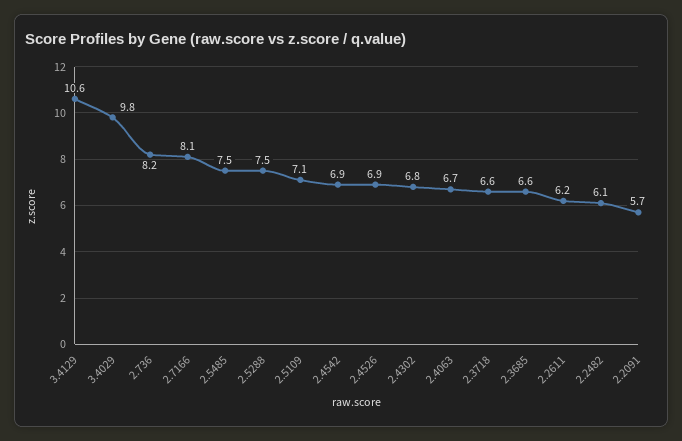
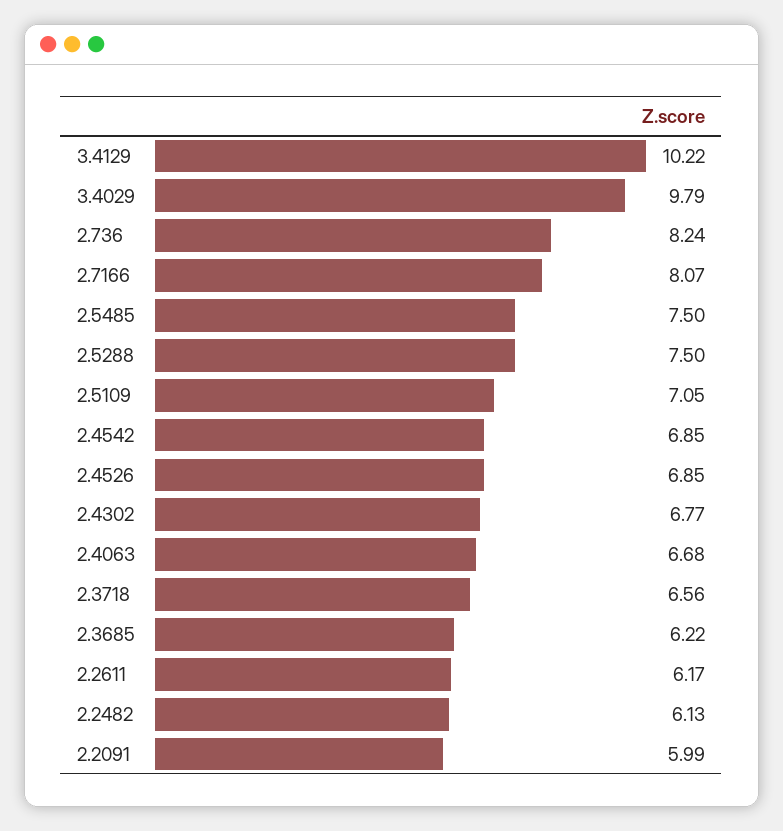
  {
-   "3.4129": 10.6,
+   "3.4129": 10.22,
    "3.4029": 9.79,
    "2.736": 8.24,
    "2.7166": 8.07,
    "2.5485": 7.5,
    "2.5288": 7.5,
    "2.5109": 7.05,
    "2.4542": 6.85,
    "2.4526": 6.85,
    "2.4302": 6.77,
    "2.4063": 6.68,
    "2.3718": 6.56,
-   "2.3685": 6.6,
+   "2.3685": 6.22,
    "2.2611": 6.17,
    "2.2482": 6.13,
-   "2.2091": 5.7
+   "2.2091": 5.99
  }

